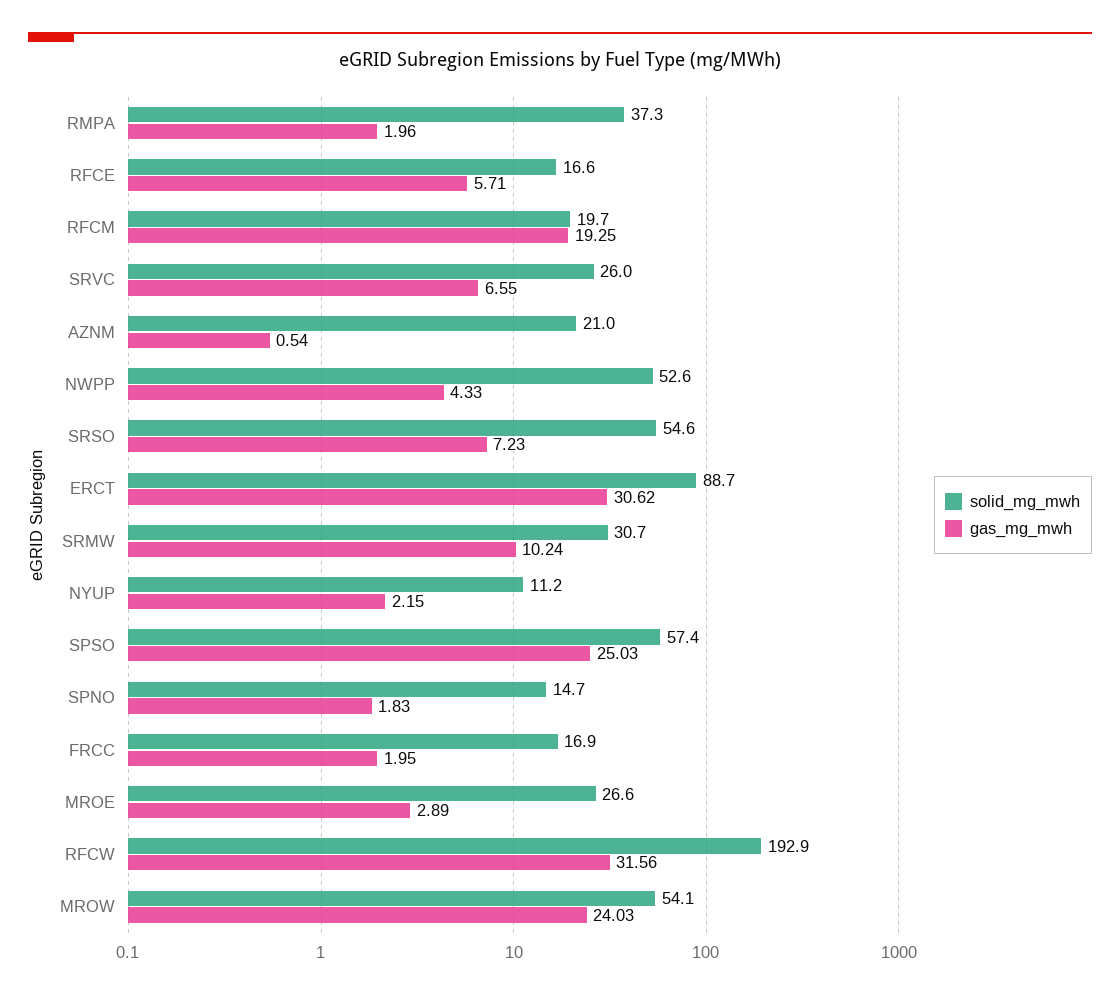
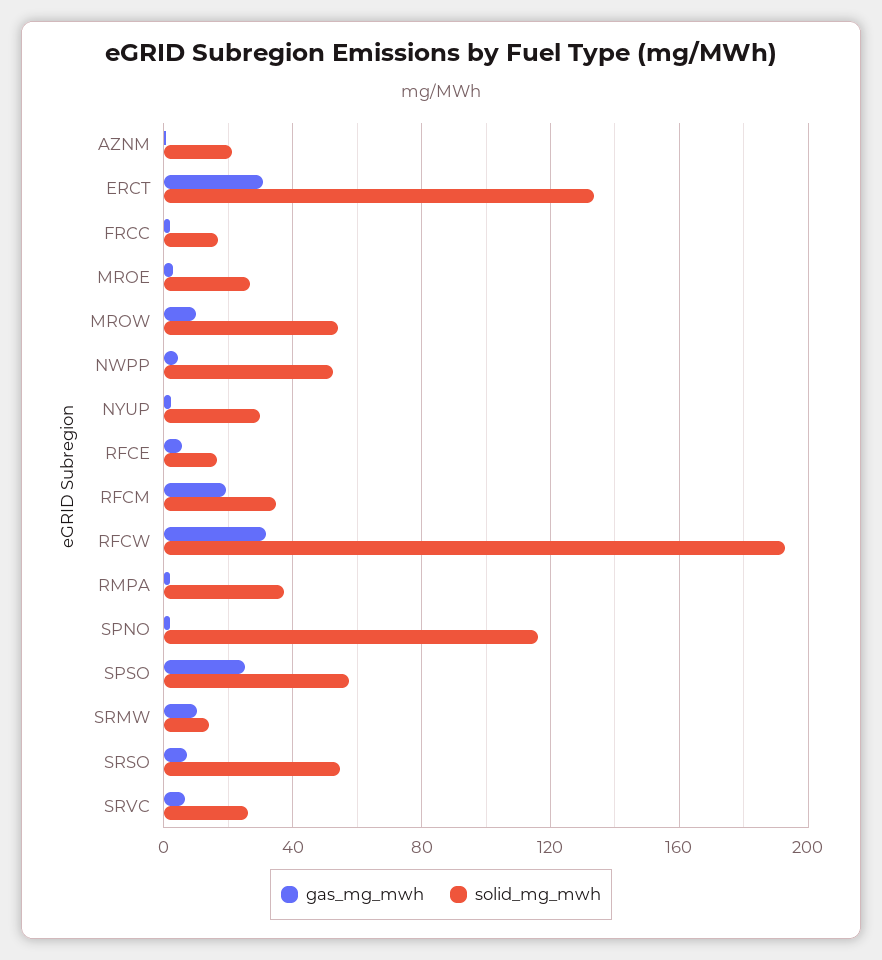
  {
    "solid_mg_mwh": {
      "RMPA": 37.3,
      "RFCE": 16.6,
-     "RFCM": 19.7,
+     "RFCM": 35,
      "SRVC": 26,
      "AZNM": 21,
      "NWPP": 52.6,
      "SRSO": 54.6,
-     "ERCT": 88.7,
+     "ERCT": 135,
-     "SRMW": 30.7,
+     "SRMW": 15,
-     "NYUP": 11.2,
+     "NYUP": 30,
      "SPSO": 57.4,
-     "SPNO": 14.7,
+     "SPNO": 115,
      "FRCC": 16.9,
      "MROE": 26.6,
      "RFCW": 192.9,
      "MROW": 54.1
    },
    "gas_mg_mwh": {
      "RMPA": 1.96,
      "RFCE": 5.71,
      "RFCM": 19.25,
      "SRVC": 6.55,
      "AZNM": 0.54,
      "NWPP": 4.33,
      "SRSO": 7.23,
      "ERCT": 30.62,
      "SRMW": 10.24,
      "NYUP": 2.15,
      "SPSO": 25.03,
      "SPNO": 1.83,
      "FRCC": 1.95,
      "MROE": 2.89,
      "RFCW": 31.56,
-     "MROW": 24.03
+     "MROW": 10
    }
  }

